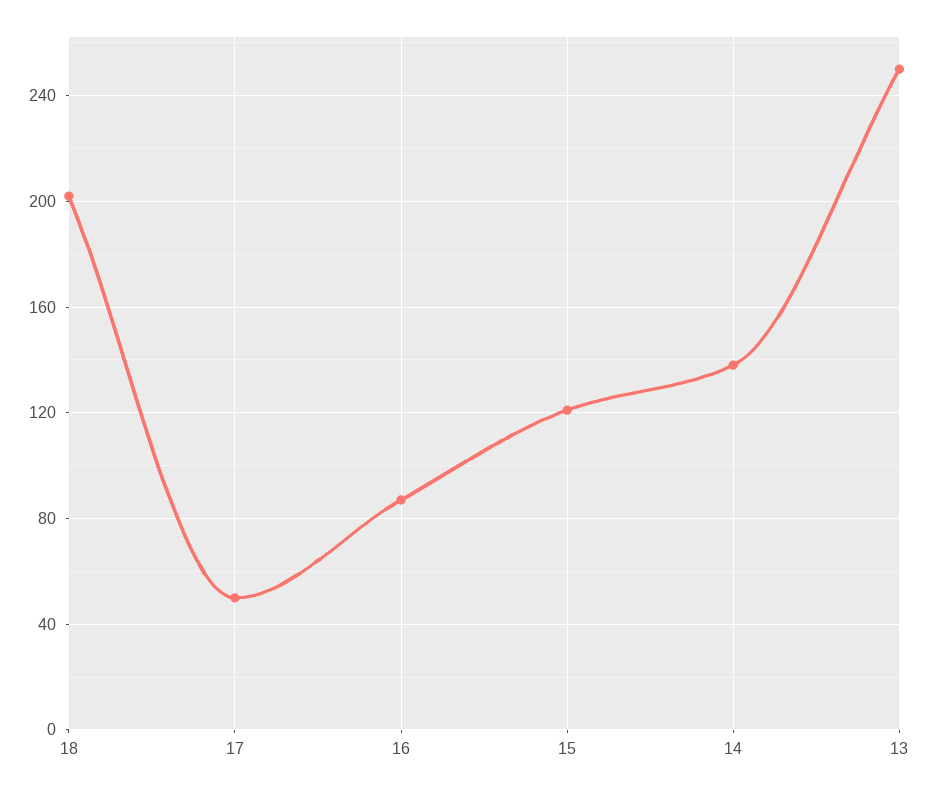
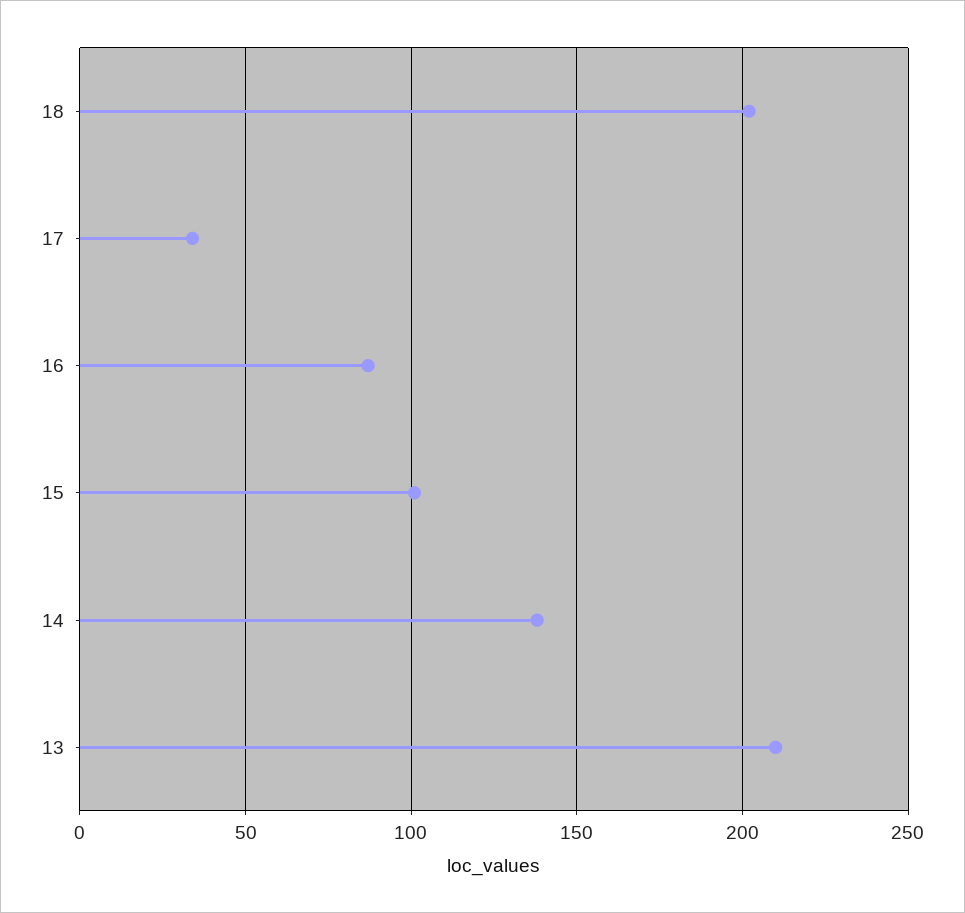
  {
    "18": 200,
-   "17": 50,
+   "17": 35,
    "16": 85,
-   "15": 120,
+   "15": 100,
    "14": 140,
-   "13": 250
+   "13": 210
  }

